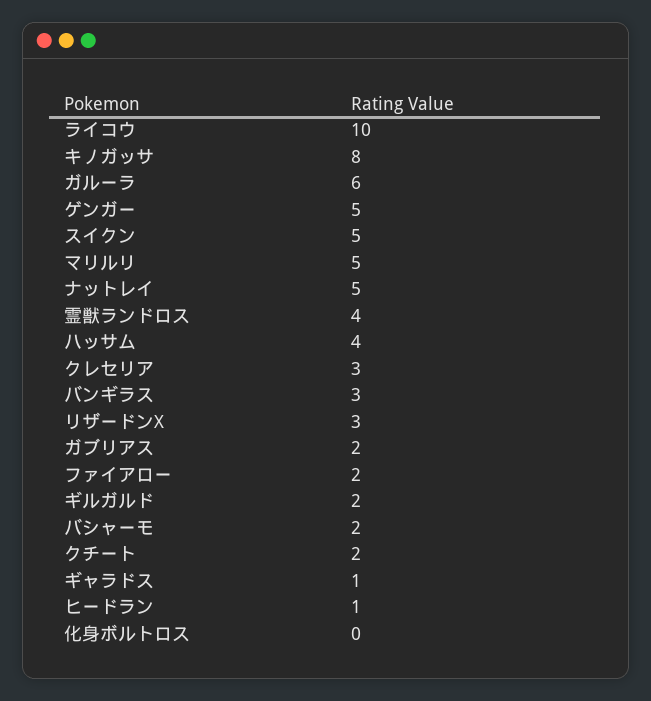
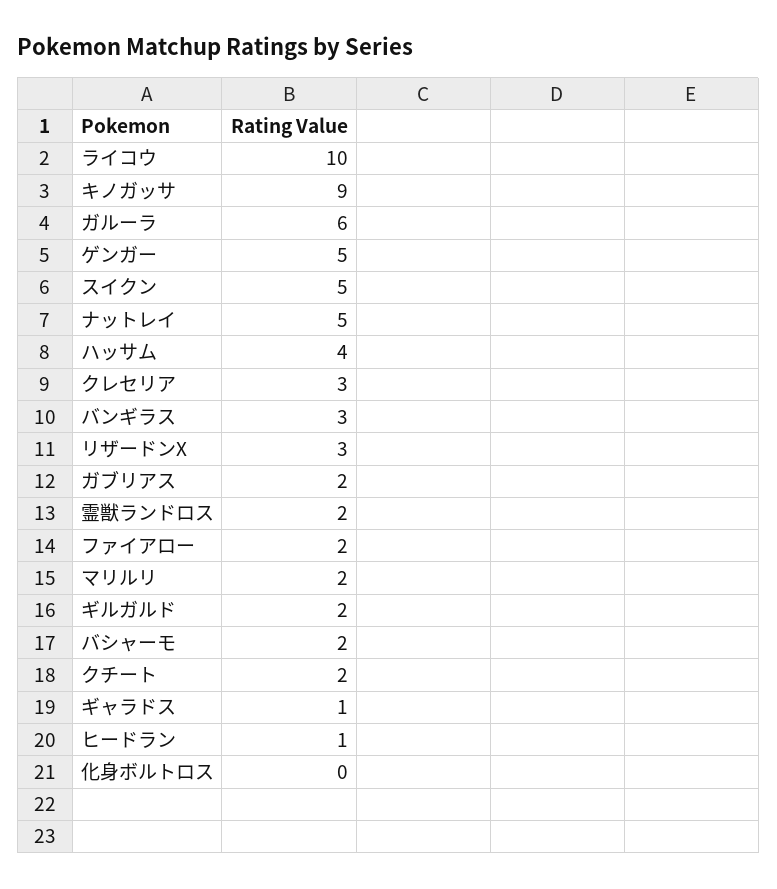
  {
    "ライコウ": 10,
-   "キノガッサ": 8,
+   "キノガッサ": 9,
    "ガルーラ": 6,
    "ゲンガー": 5,
    "スイクン": 5,
-   "マリルリ": 5,
+   "マリルリ": 2,
    "ナットレイ": 5,
-   "霊獣ランドロス": 4,
+   "霊獣ランドロス": 2,
    "ハッサム": 4,
    "クレセリア": 3,
    "バンギラス": 3,
    "リザードンX": 3,
    "ガブリアス": 2,
    "ファイアロー": 2,
    "ギルガルド": 2,
    "バシャーモ": 2,
    "クチート": 2,
    "ギャラドス": 1,
    "ヒードラン": 1,
    "化身ボルトロス": 0
  }

